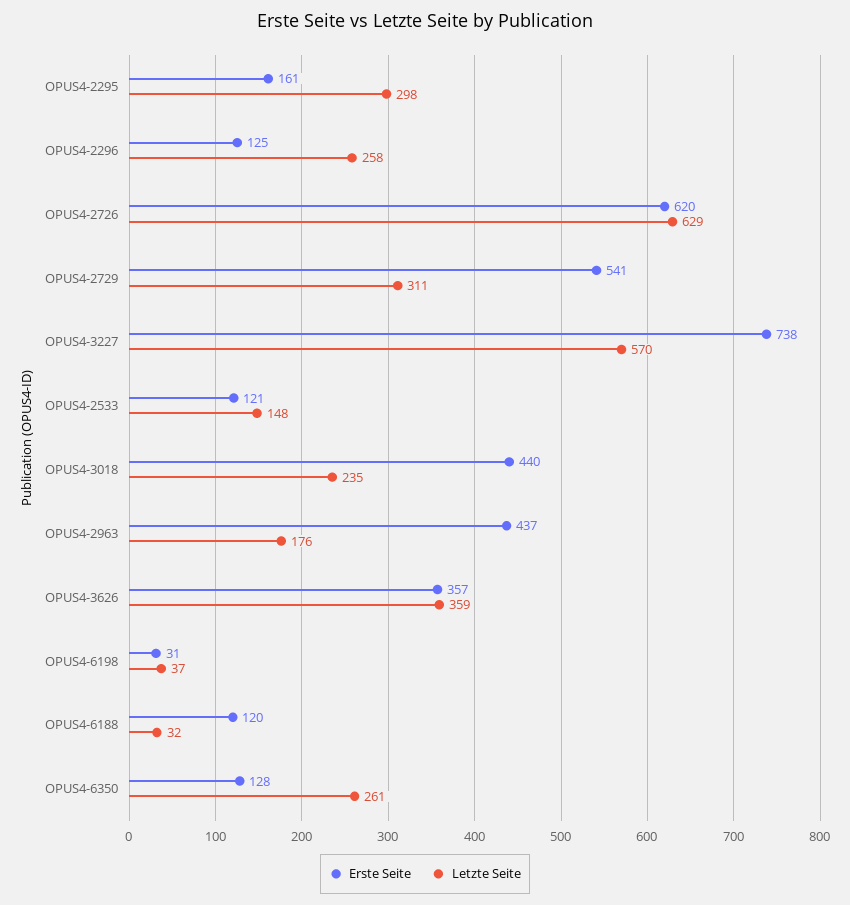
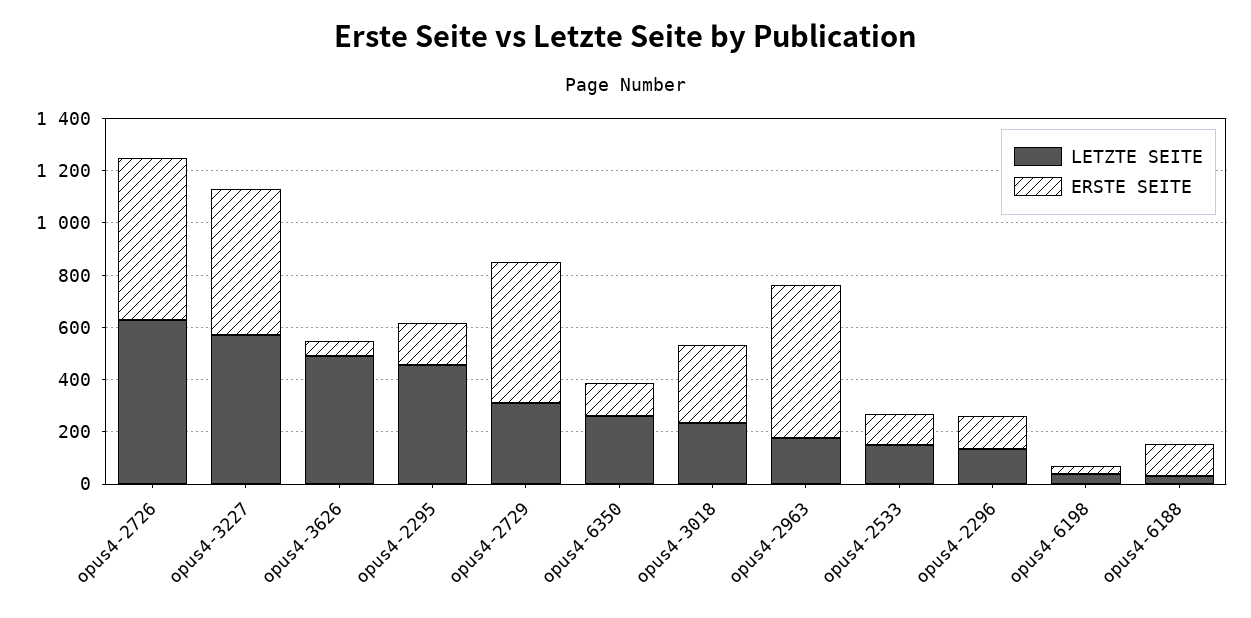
  {
    "Erste Seite": {
      "OPUS4-2295": 161,
      "OPUS4-2296": 125,
      "OPUS4-2726": 620,
      "OPUS4-2729": 541,
-     "OPUS4-3227": 738,
+     "OPUS4-3227": 550,
      "OPUS4-2533": 121,
-     "OPUS4-3018": 440,
+     "OPUS4-3018": 300,
-     "OPUS4-2963": 437,
+     "OPUS4-2963": 600,
-     "OPUS4-3626": 357,
+     "OPUS4-3626": 50,
      "OPUS4-6198": 31,
      "OPUS4-6188": 120,
      "OPUS4-6350": 128
    },
    "Letzte Seite": {
-     "OPUS4-2295": 298,
+     "OPUS4-2295": 450,
-     "OPUS4-2296": 258,
+     "OPUS4-2296": 150,
      "OPUS4-2726": 629,
      "OPUS4-2729": 311,
      "OPUS4-3227": 570,
      "OPUS4-2533": 148,
      "OPUS4-3018": 235,
      "OPUS4-2963": 176,
-     "OPUS4-3626": 359,
+     "OPUS4-3626": 500,
      "OPUS4-6198": 37,
      "OPUS4-6188": 32,
      "OPUS4-6350": 261
    }
  }

